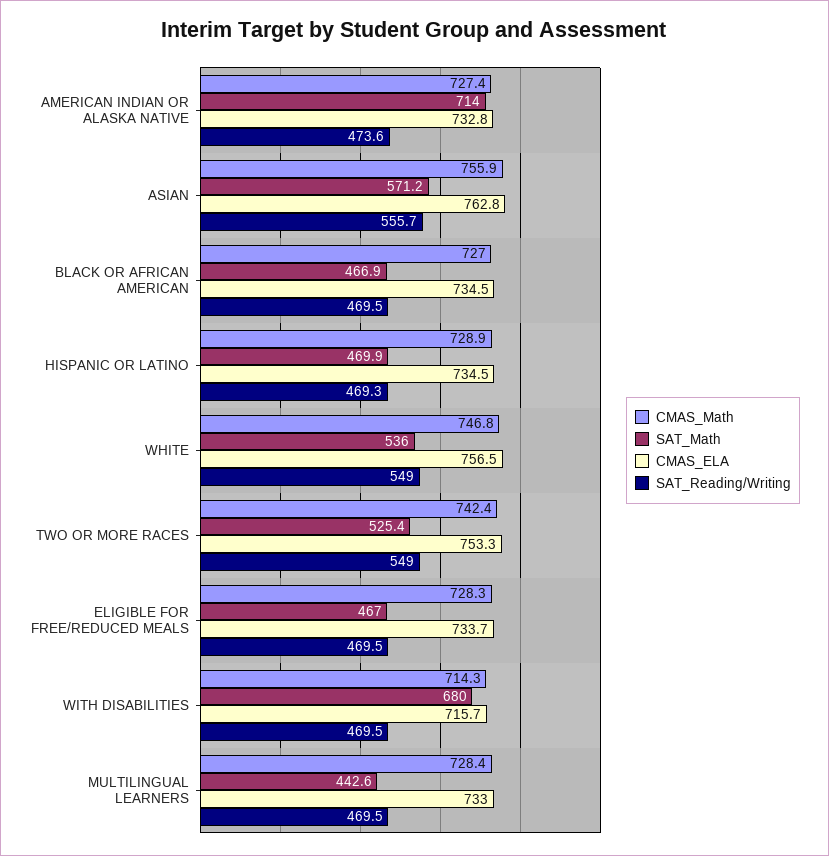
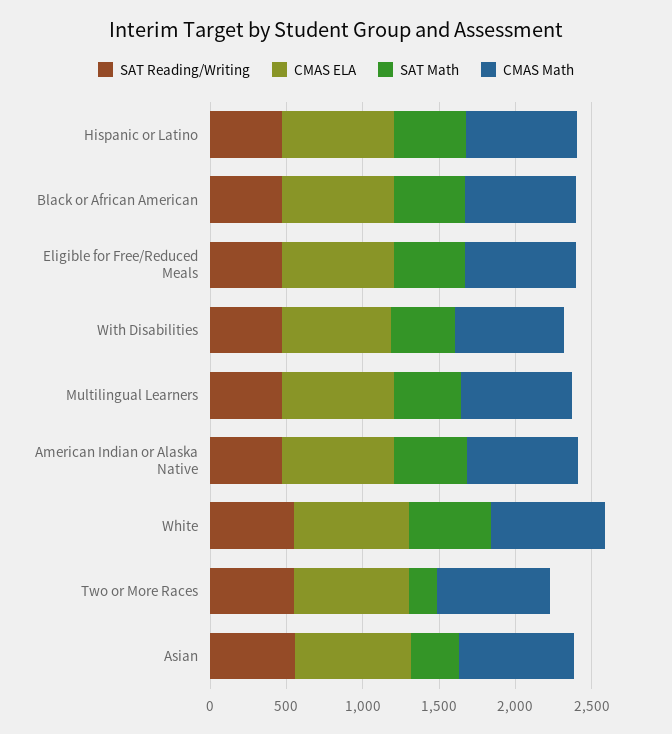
  {
    "CMAS_Math": {
      "AMERICAN INDIAN OR ALASKA NATIVE": 727.4,
      "ASIAN": 755.9,
      "BLACK OR AFRICAN AMERICAN": 727,
      "HISPANIC OR LATINO": 728.9,
      "WHITE": 746.8,
      "TWO OR MORE RACES": 742.4,
      "ELIGIBLE FOR FREE/REDUCED MEALS": 728.3,
      "WITH DISABILITIES": 714.3,
      "MULTILINGUAL LEARNERS": 728.4
    },
    "SAT_Math": {
-     "AMERICAN INDIAN OR ALASKA NATIVE": 714,
+     "AMERICAN INDIAN OR ALASKA NATIVE": 500,
-     "ASIAN": 571.2,
+     "ASIAN": 300,
      "BLACK OR AFRICAN AMERICAN": 466.9,
      "HISPANIC OR LATINO": 469.9,
      "WHITE": 536,
-     "TWO OR MORE RACES": 525.4,
+     "TWO OR MORE RACES": 200,
      "ELIGIBLE FOR FREE/REDUCED MEALS": 467,
-     "WITH DISABILITIES": 680,
+     "WITH DISABILITIES": 400,
      "MULTILINGUAL LEARNERS": 442.6
    },
    "CMAS_ELA": {
      "AMERICAN INDIAN OR ALASKA NATIVE": 732.8,
      "ASIAN": 762.8,
      "BLACK OR AFRICAN AMERICAN": 734.5,
      "HISPANIC OR LATINO": 734.5,
      "WHITE": 756.5,
      "TWO OR MORE RACES": 753.3,
      "ELIGIBLE FOR FREE/REDUCED MEALS": 733.7,
      "WITH DISABILITIES": 715.7,
      "MULTILINGUAL LEARNERS": 733
    },
    "SAT_Reading/Writing": {
      "AMERICAN INDIAN OR ALASKA NATIVE": 473.6,
      "ASIAN": 555.7,
      "BLACK OR AFRICAN AMERICAN": 469.5,
      "HISPANIC OR LATINO": 469.3,
      "WHITE": 549,
      "TWO OR MORE RACES": 549,
      "ELIGIBLE FOR FREE/REDUCED MEALS": 469.5,
      "WITH DISABILITIES": 469.5,
      "MULTILINGUAL LEARNERS": 469.5
    }
  }

